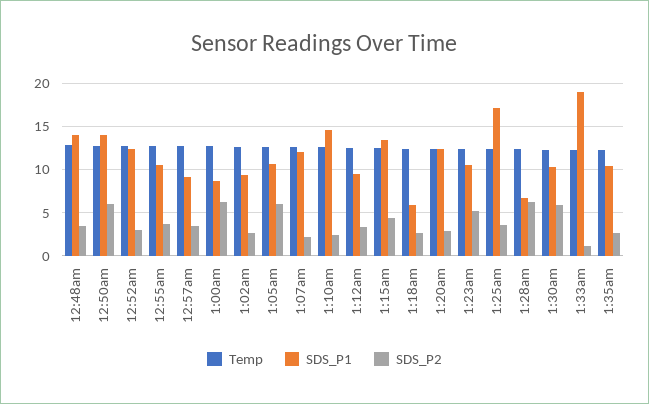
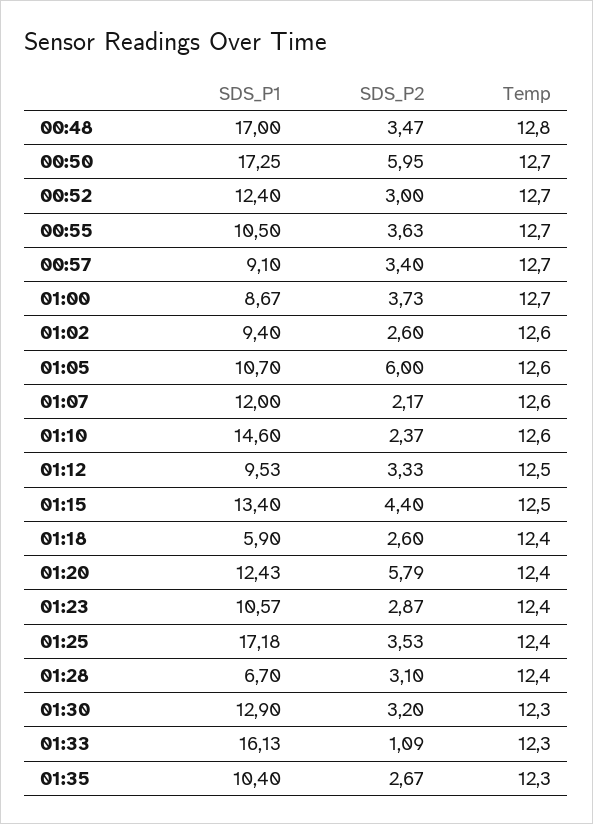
  {
    "Temp": {
      "12:48am": 12.8,
      "12:50am": 12.7,
      "12:52am": 12.7,
      "12:55am": 12.7,
      "12:57am": 12.7,
      "1:00am": 12.7,
      "1:02am": 12.6,
      "1:05am": 12.6,
      "1:07am": 12.6,
      "1:10am": 12.6,
      "1:12am": 12.5,
      "1:15am": 12.5,
      "1:18am": 12.4,
      "1:20am": 12.4,
      "1:23am": 12.4,
      "1:25am": 12.4,
      "1:28am": 12.4,
      "1:30am": 12.3,
      "1:33am": 12.3,
      "1:35am": 12.3
    },
    "SDS_P1": {
-     "12:48am": 14,
+     "12:48am": 17,
-     "12:50am": 14,
+     "12:50am": 17.25,
      "12:52am": 12.4,
      "12:55am": 10.5,
      "12:57am": 9.1,
      "1:00am": 8.67,
      "1:02am": 9.4,
      "1:05am": 10.7,
      "1:07am": 12,
      "1:10am": 14.6,
      "1:12am": 9.53,
      "1:15am": 13.4,
      "1:18am": 5.9,
      "1:20am": 12.43,
      "1:23am": 10.57,
      "1:25am": 17.18,
      "1:28am": 6.7,
-     "1:30am": 10,
+     "1:30am": 12.9,
-     "1:33am": 19,
+     "1:33am": 16.13,
      "1:35am": 10.4
    },
    "SDS_P2": {
      "12:48am": 3.47,
      "12:50am": 5.95,
      "12:52am": 3,
      "12:55am": 3.63,
      "12:57am": 3.4,
-     "1:00am": 6,
+     "1:00am": 3.73,
      "1:02am": 2.6,
      "1:05am": 6,
      "1:07am": 2.17,
      "1:10am": 2.37,
      "1:12am": 3.33,
      "1:15am": 4.4,
      "1:18am": 2.6,
-     "1:20am": 3,
+     "1:20am": 5.79,
-     "1:23am": 5,
+     "1:23am": 2.87,
      "1:25am": 3.53,
-     "1:28am": 6,
+     "1:28am": 3.1,
-     "1:30am": 6,
+     "1:30am": 3.2,
      "1:33am": 1.09,
      "1:35am": 2.67
    }
  }

